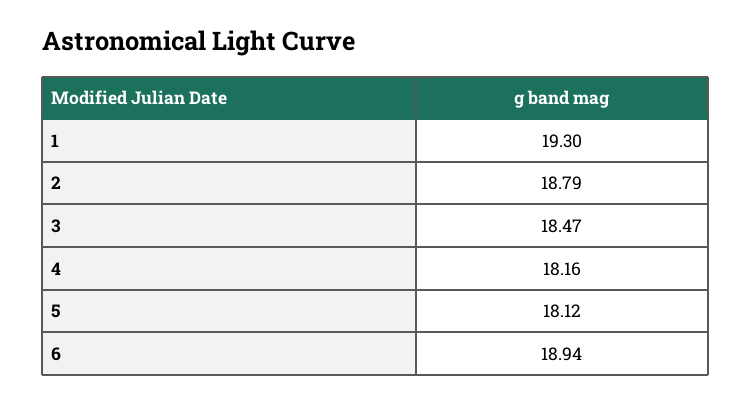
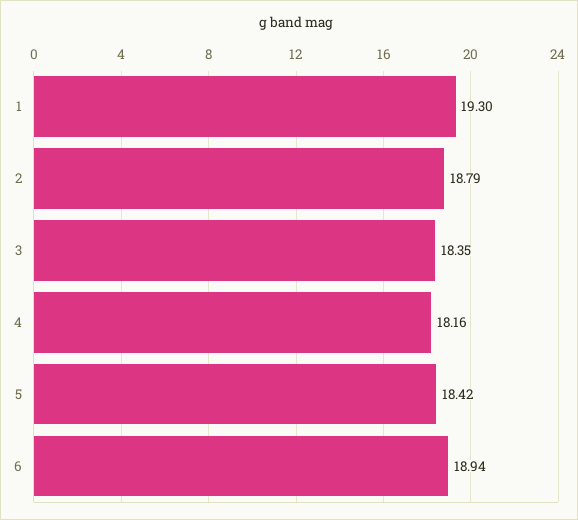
  {
    "1": 19.3,
    "2": 18.79,
-   "3": 18.47,
+   "3": 18.35,
    "4": 18.16,
-   "5": 18.12,
+   "5": 18.42,
    "6": 18.94
  }

